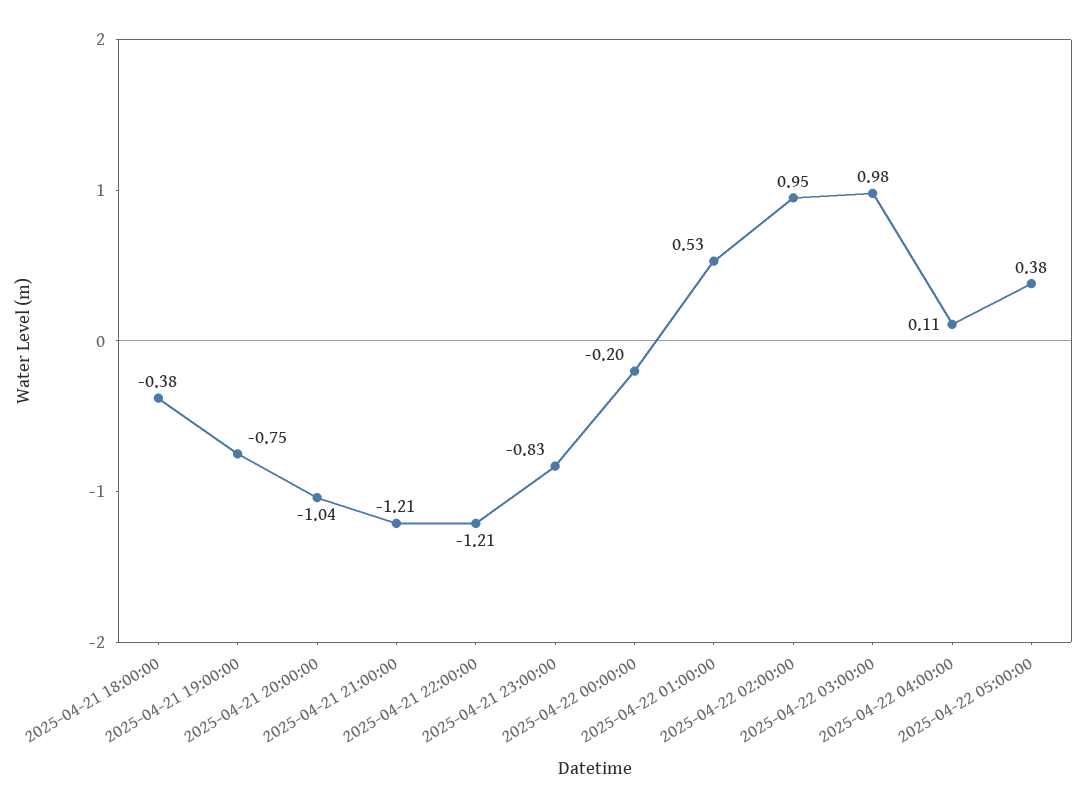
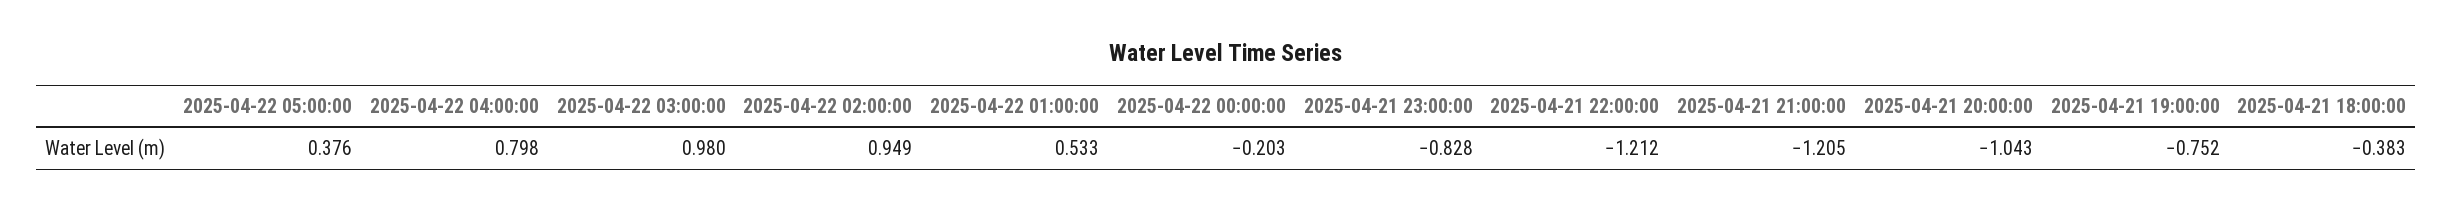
  {
    "2025-04-21 18:00:00": -0.383,
    "2025-04-21 19:00:00": -0.752,
    "2025-04-21 20:00:00": -1.043,
    "2025-04-21 21:00:00": -1.205,
    "2025-04-21 22:00:00": -1.212,
    "2025-04-21 23:00:00": -0.828,
    "2025-04-22 00:00:00": -0.203,
    "2025-04-22 01:00:00": 0.533,
    "2025-04-22 02:00:00": 0.949,
    "2025-04-22 03:00:00": 0.98,
-   "2025-04-22 04:00:00": 0.11,
+   "2025-04-22 04:00:00": 0.798,
    "2025-04-22 05:00:00": 0.376
  }

